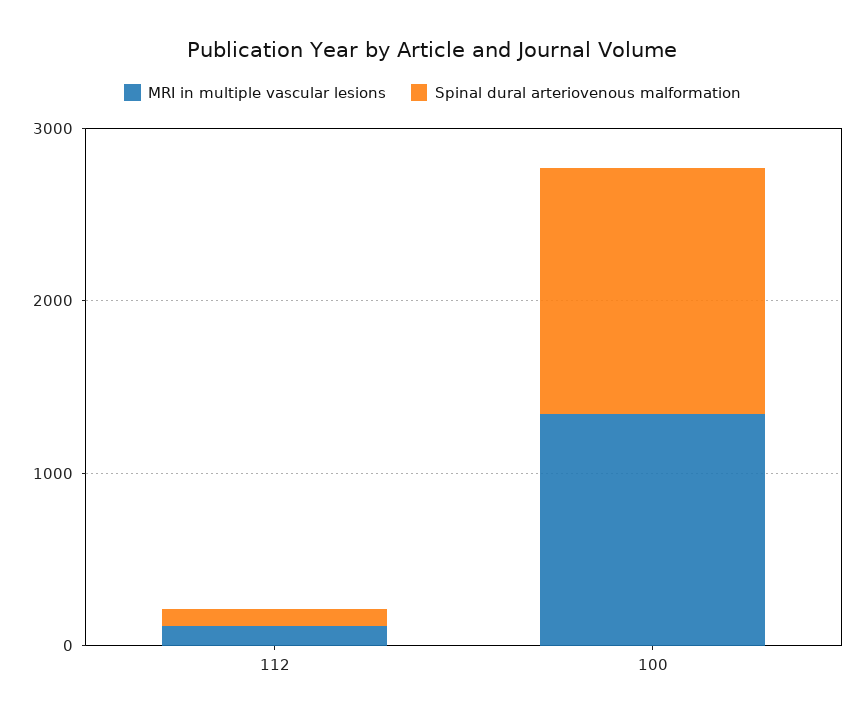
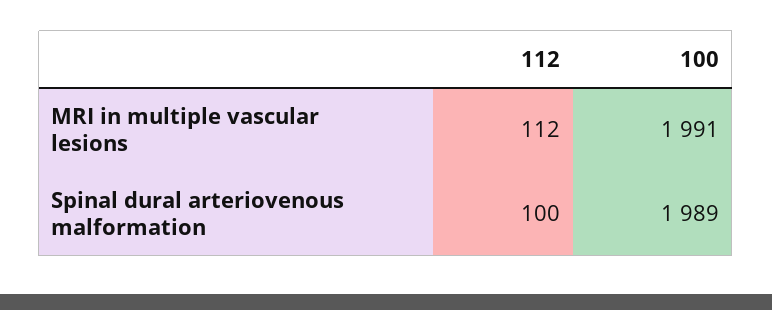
  {
    "MRI in multiple vascular lesions": {
      "112": 112,
-     "100": 1400
+     "100": 1991
    },
    "Spinal dural arteriovenous malformation": {
      "112": 100,
-     "100": 1400
+     "100": 1989
    }
  }

